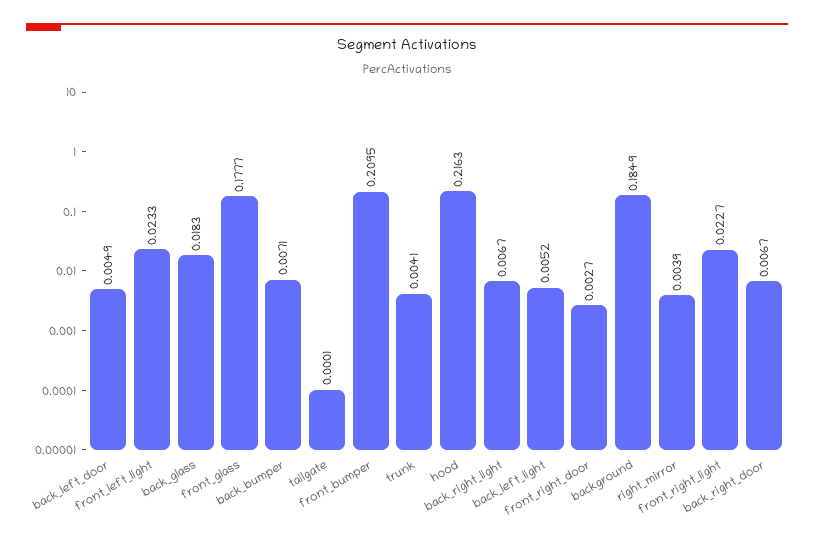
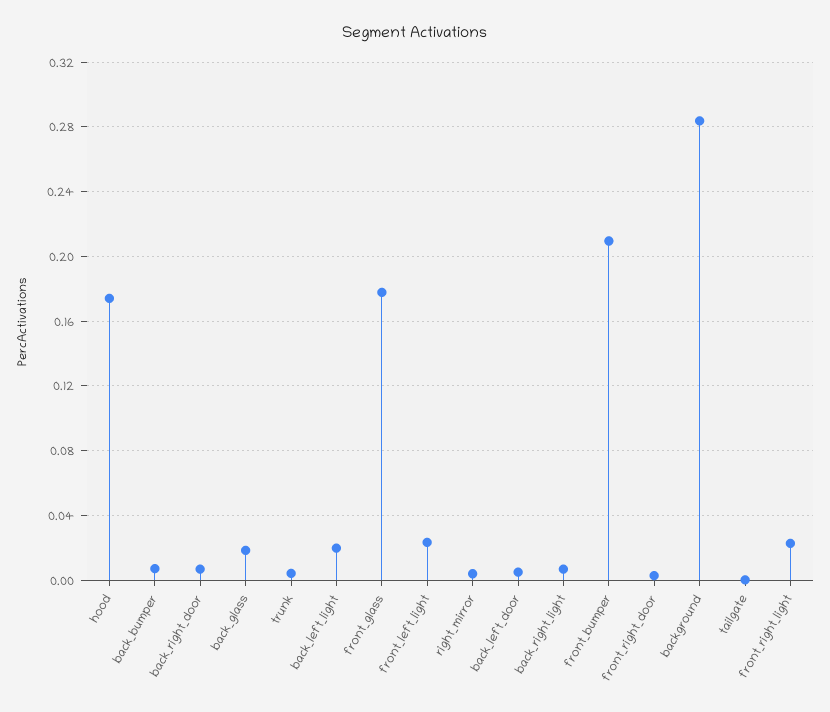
  {
    "back_left_door": 0.0049,
    "front_left_light": 0.0233,
    "back_glass": 0.0183,
    "front_glass": 0.1777,
    "back_bumper": 0.0071,
    "tailgate": 0.0001,
    "front_bumper": 0.2095,
    "trunk": 0.0041,
-   "hood": 0.2163,
+   "hood": 0.175,
    "back_right_light": 0.0067,
-   "back_left_light": 0.0052,
+   "back_left_light": 0.02,
    "front_right_door": 0.0027,
-   "background": 0.1849,
+   "background": 0.285,
    "right_mirror": 0.0039,
    "front_right_light": 0.0227,
    "back_right_door": 0.0067
  }

